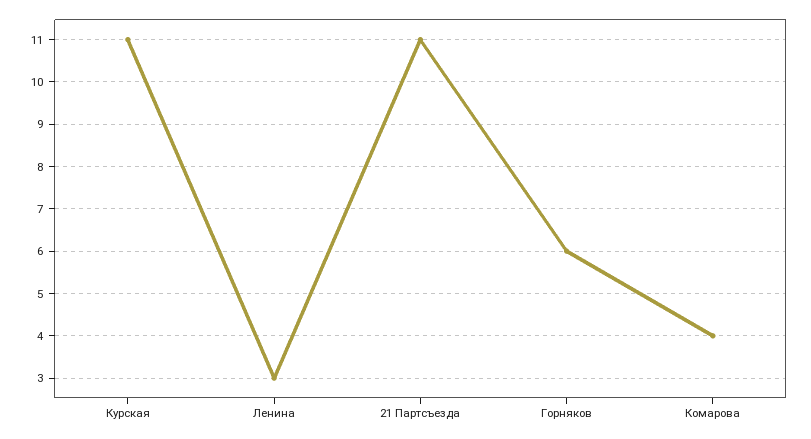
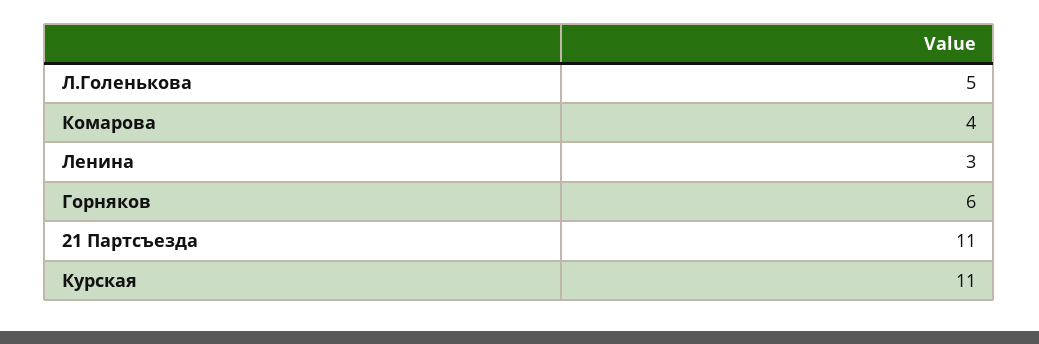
  {
    "Курская": 11,
    "Ленина": 3,
    "21 Партсъезда": 11,
    "Горняков": 6,
-   "Комарова": 4
+   "Комарова": 4,
+   "Л.Голенькова": 5
  }

